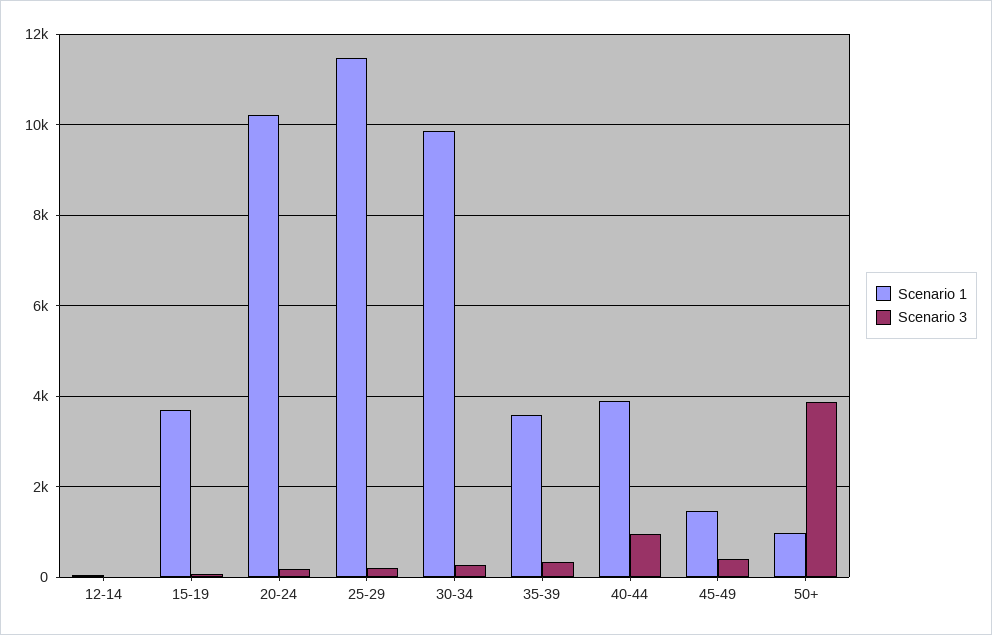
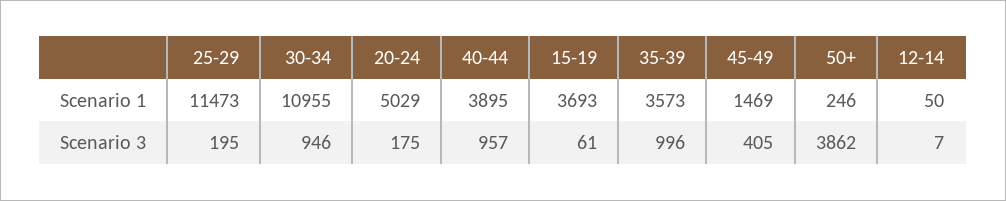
  {
    "Scenario 1": {
      "12-14": 50,
      "15-19": 3693,
-     "20-24": 10200,
+     "20-24": 5029,
      "25-29": 11473,
-     "30-34": 9800,
+     "30-34": 10955,
      "35-39": 3573,
      "40-44": 3895,
      "45-49": 1469,
-     "50+": 1000
+     "50+": 246
    },
    "Scenario 3": {
      "12-14": 7,
      "15-19": 61,
      "20-24": 175,
      "25-29": 195,
-     "30-34": 200,
+     "30-34": 946,
-     "35-39": 400,
+     "35-39": 996,
      "40-44": 957,
      "45-49": 405,
      "50+": 3862
    }
  }

